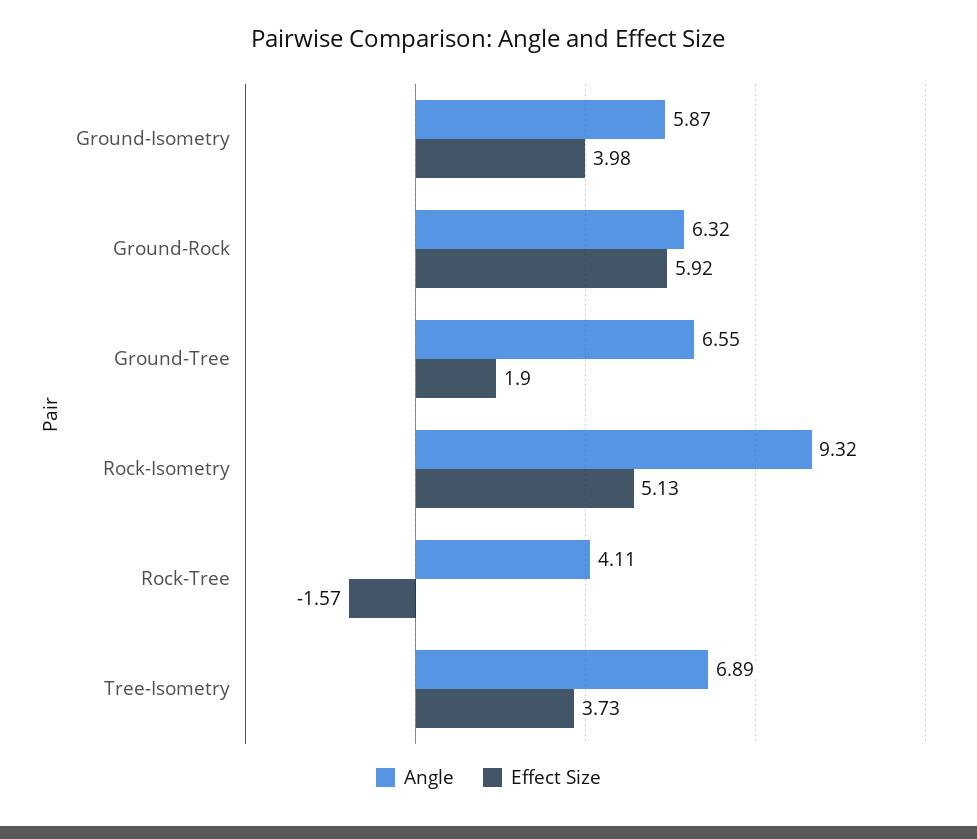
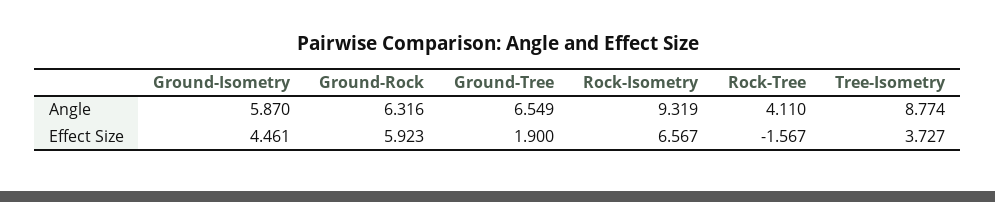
  {
    "Angle": {
      "Ground-Isometry": 5.87,
      "Ground-Rock": 6.316,
      "Ground-Tree": 6.549,
      "Rock-Isometry": 9.319,
      "Rock-Tree": 4.11,
-     "Tree-Isometry": 6.89
+     "Tree-Isometry": 8.774
    },
    "Effect Size": {
-     "Ground-Isometry": 3.98,
+     "Ground-Isometry": 4.461,
      "Ground-Rock": 5.923,
      "Ground-Tree": 1.9,
-     "Rock-Isometry": 5.13,
+     "Rock-Isometry": 6.567,
      "Rock-Tree": -1.567,
      "Tree-Isometry": 3.727
    }
  }

